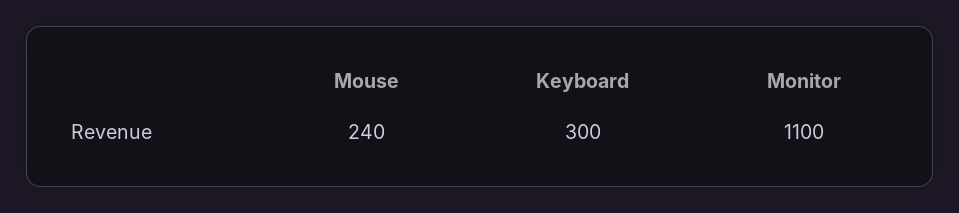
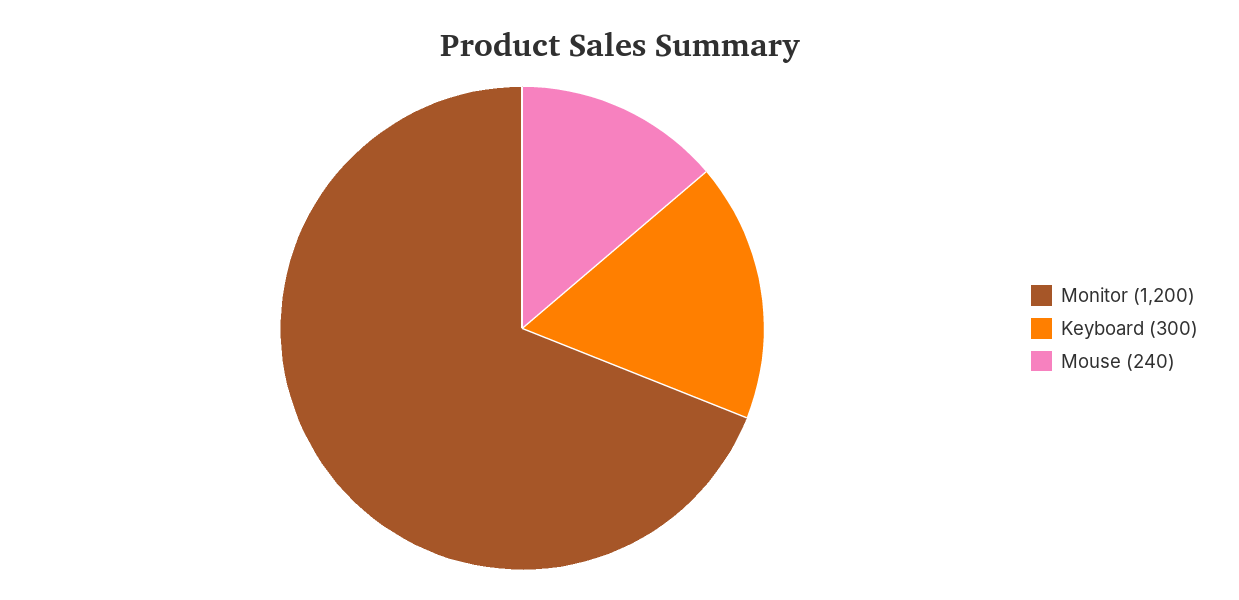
  {
    "Mouse": 240,
    "Keyboard": 300,
-   "Monitor": 1100
+   "Monitor": 1200
  }

